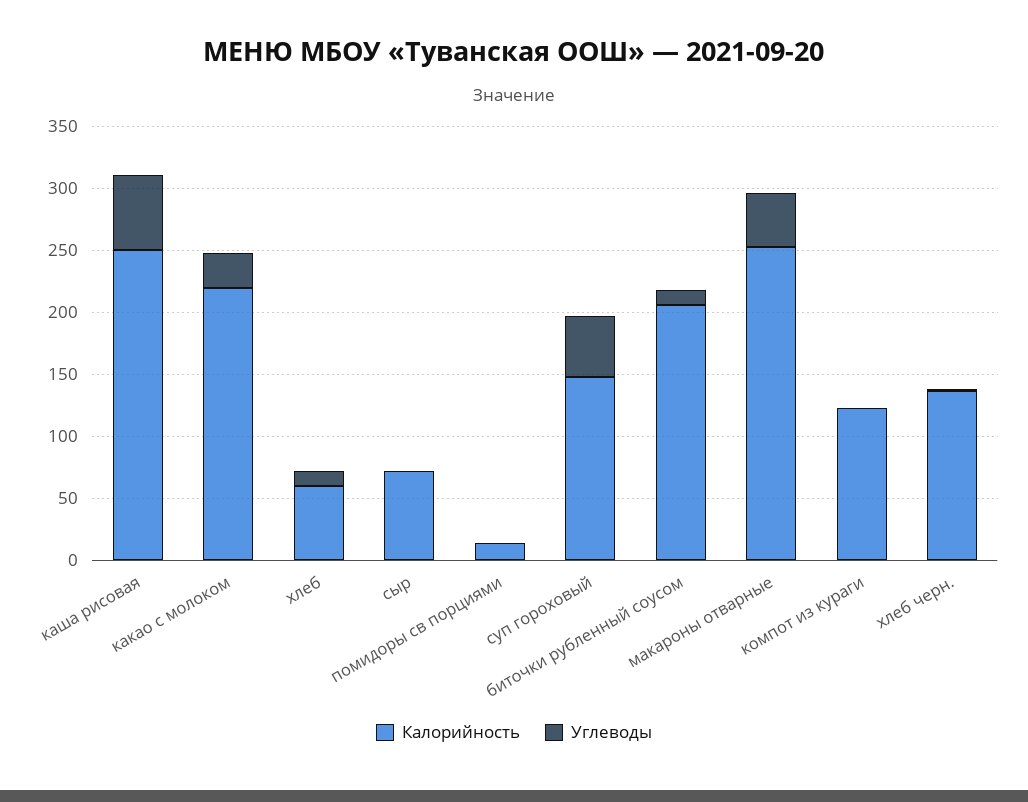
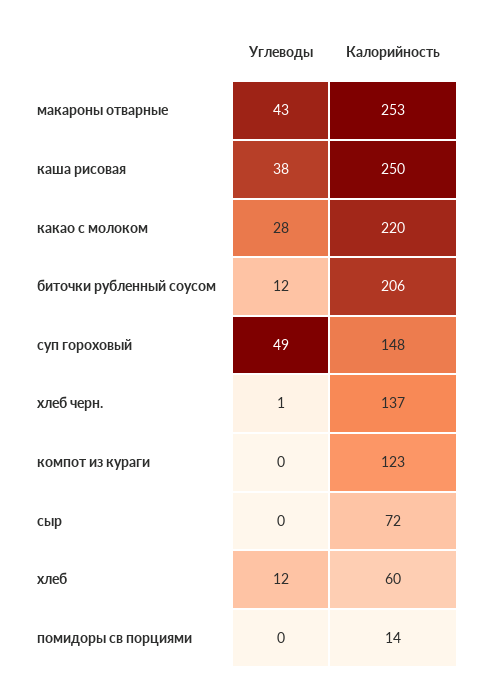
  {
    "Калорийность": {
      "каша рисовая": 250,
      "какао с молоком": 220,
      "хлеб": 60,
      "сыр": 72,
      "помидоры св порциями": 14,
      "суп гороховый": 148,
      "биточки рубленный соусом": 206,
      "макароны отварные": 253,
      "компот из кураги": 123,
      "хлеб черн.": 137
    },
    "Углеводы": {
-     "каша рисовая": 60,
+     "каша рисовая": 38,
      "какао с молоком": 28,
      "хлеб": 12,
      "сыр": 0,
      "помидоры св порциями": 0,
      "суп гороховый": 49,
      "биточки рубленный соусом": 12,
      "макароны отварные": 43,
      "компот из кураги": 0,
      "хлеб черн.": 1
    }
  }

